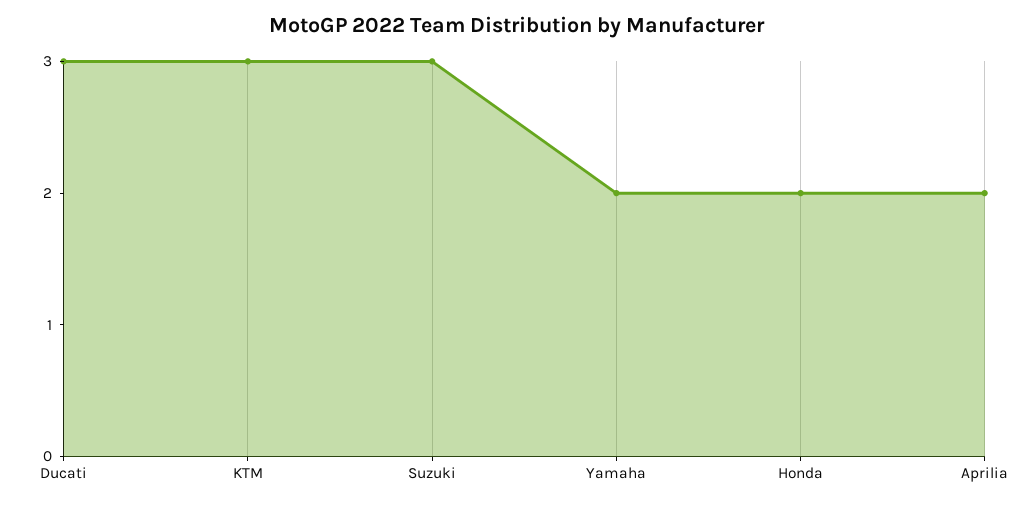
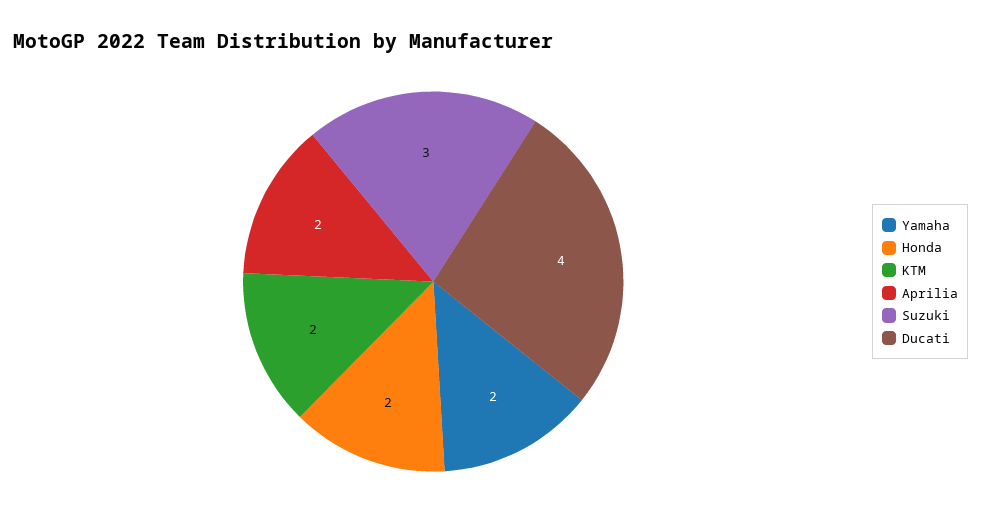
  {
-   "Ducati": 3,
+   "Ducati": 4,
-   "KTM": 3,
+   "KTM": 2,
    "Suzuki": 3,
    "Yamaha": 2,
    "Honda": 2,
    "Aprilia": 2
  }

